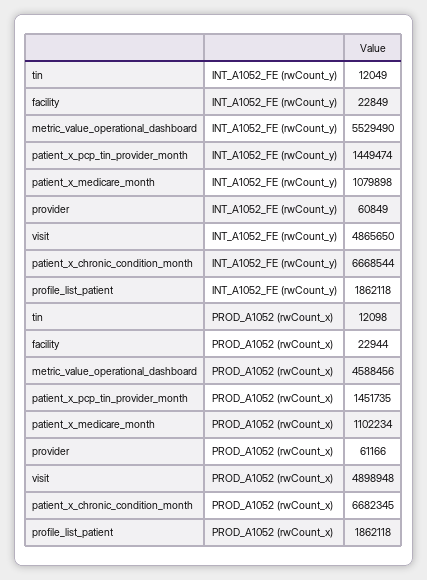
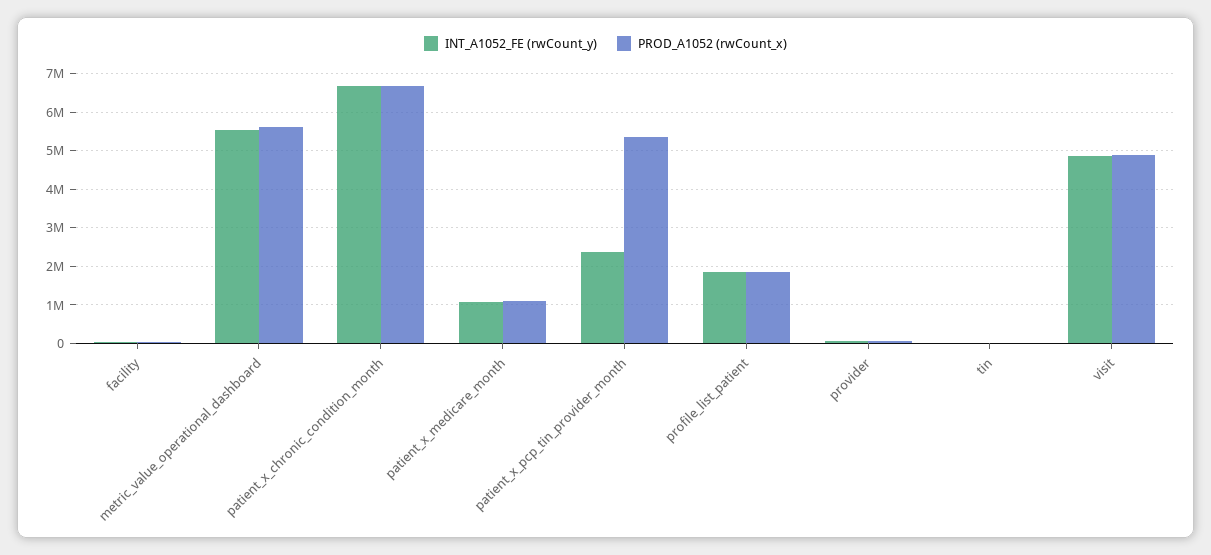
  {
    "INT_A1052_FE (rwCount_y)": {
      "tin": 12049,
      "facility": 22849,
      "metric_value_operational_dashboard": 5529490,
-     "patient_x_pcp_tin_provider_month": 1449474,
+     "patient_x_pcp_tin_provider_month": 2400000,
      "patient_x_medicare_month": 1079898,
      "provider": 60849,
      "visit": 4865650,
      "patient_x_chronic_condition_month": 6668544,
      "profile_list_patient": 1862118
    },
    "PROD_A1052 (rwCount_x)": {
      "tin": 12098,
      "facility": 22944,
-     "metric_value_operational_dashboard": 4588456,
+     "metric_value_operational_dashboard": 5600000,
-     "patient_x_pcp_tin_provider_month": 1451735,
+     "patient_x_pcp_tin_provider_month": 5400000,
      "patient_x_medicare_month": 1102234,
      "provider": 61166,
      "visit": 4898948,
      "patient_x_chronic_condition_month": 6682345,
      "profile_list_patient": 1862118
    }
  }

